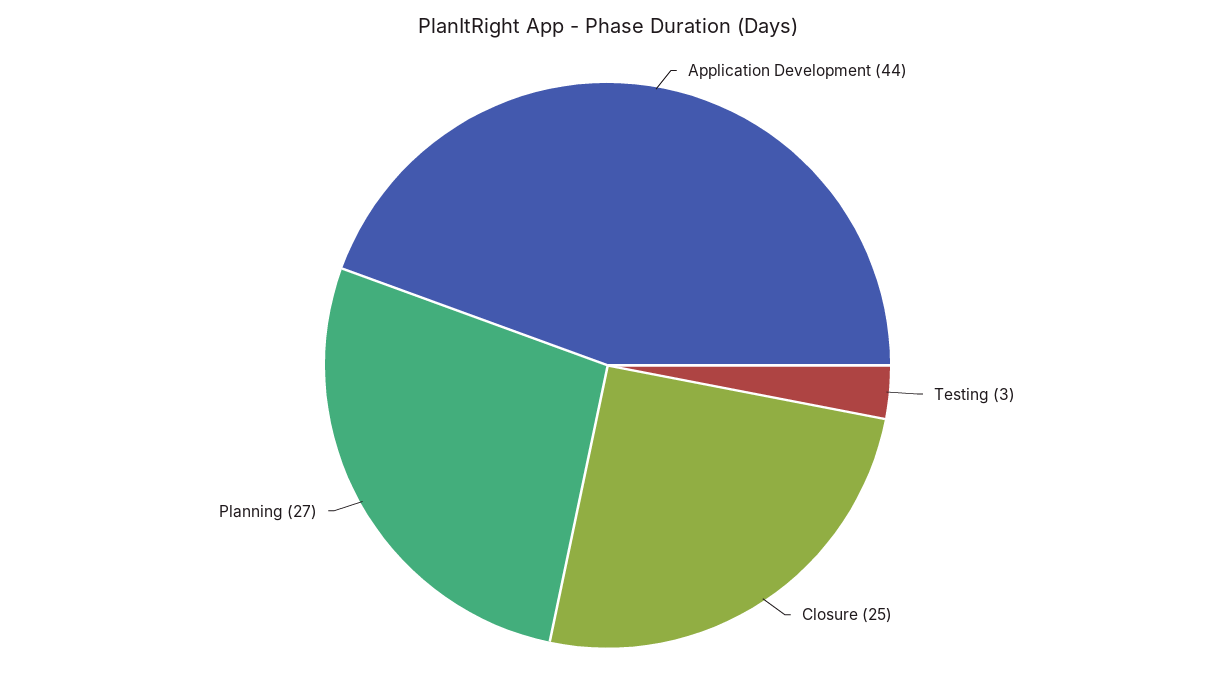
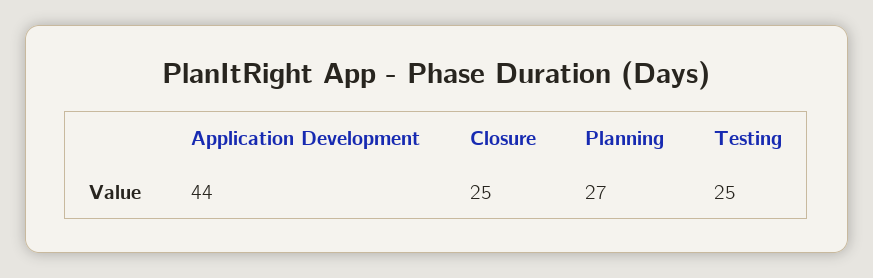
  {
    "Application Development": 44,
-   "Testing": 3,
+   "Testing": 25,
    "Closure": 25,
    "Planning": 27
  }

